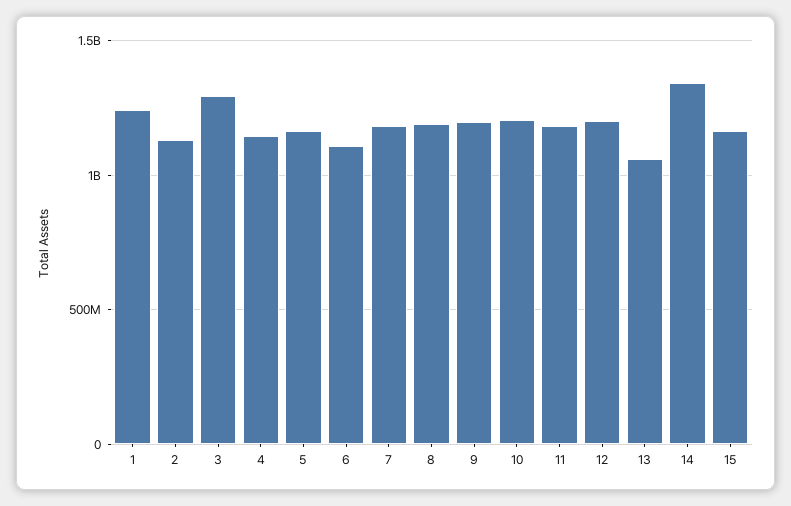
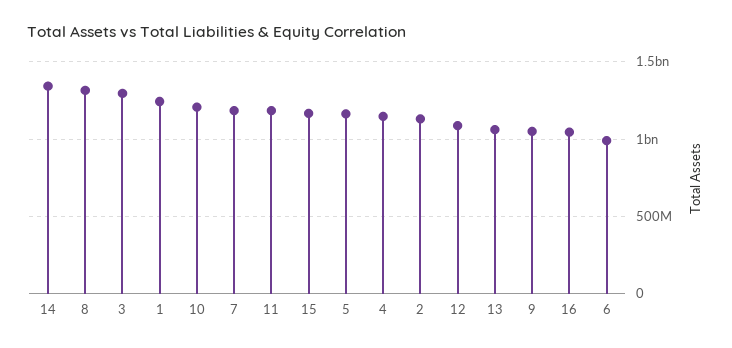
  {
    "1": 1250000000,
    "2": 1150000000,
    "3": 1300000000,
    "4": 1150000000,
    "5": 1150000000,
-   "6": 1100000000,
+   "6": 1000000000,
    "7": 1200000000,
-   "8": 1200000000,
+   "8": 1300000000,
-   "9": 1200000000,
+   "9": 1050000000,
    "10": 1200000000,
    "11": 1200000000,
-   "12": 1200000000,
+   "12": 1100000000,
    "13": 1050000000,
    "14": 1350000000,
-   "15": 1150000000
+   "15": 1150000000,
+   "16": 1050000000
  }

